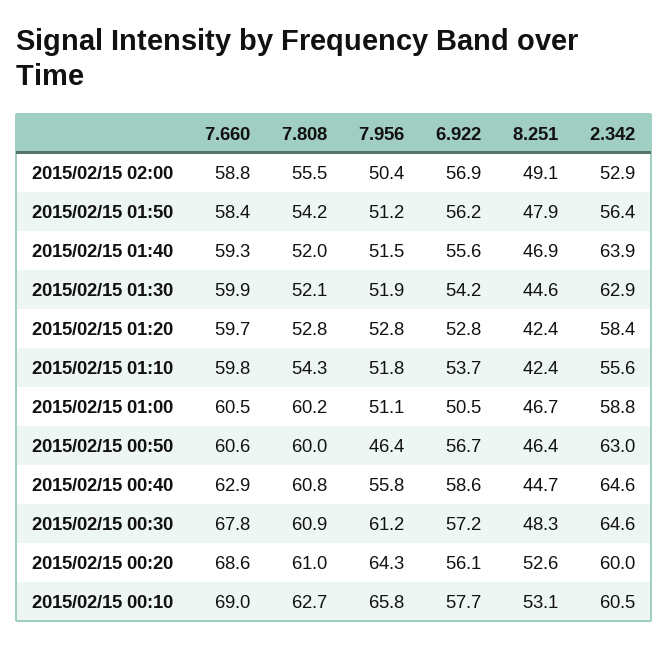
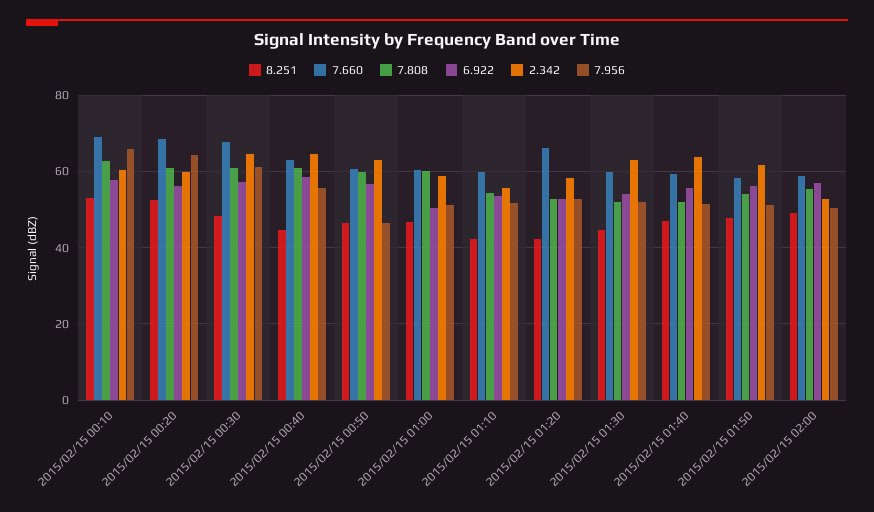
  {
    "7.660": {
      "2015/02/15 02:00": 58.8,
      "2015/02/15 01:50": 58.4,
      "2015/02/15 01:40": 59.3,
      "2015/02/15 01:30": 59.9,
-     "2015/02/15 01:20": 59.7,
+     "2015/02/15 01:20": 66,
      "2015/02/15 01:10": 59.8,
      "2015/02/15 01:00": 60.5,
      "2015/02/15 00:50": 60.6,
      "2015/02/15 00:40": 62.9,
      "2015/02/15 00:30": 67.8,
      "2015/02/15 00:20": 68.6,
      "2015/02/15 00:10": 69
    },
    "7.808": {
      "2015/02/15 02:00": 55.5,
      "2015/02/15 01:50": 54.2,
      "2015/02/15 01:40": 52,
      "2015/02/15 01:30": 52.1,
      "2015/02/15 01:20": 52.8,
      "2015/02/15 01:10": 54.3,
      "2015/02/15 01:00": 60.2,
      "2015/02/15 00:50": 60,
      "2015/02/15 00:40": 60.8,
      "2015/02/15 00:30": 60.9,
      "2015/02/15 00:20": 61,
      "2015/02/15 00:10": 62.7
    },
    "7.956": {
      "2015/02/15 02:00": 50.4,
      "2015/02/15 01:50": 51.2,
      "2015/02/15 01:40": 51.5,
      "2015/02/15 01:30": 51.9,
      "2015/02/15 01:20": 52.8,
      "2015/02/15 01:10": 51.8,
      "2015/02/15 01:00": 51.1,
      "2015/02/15 00:50": 46.4,
      "2015/02/15 00:40": 55.8,
      "2015/02/15 00:30": 61.2,
      "2015/02/15 00:20": 64.3,
      "2015/02/15 00:10": 65.8
    },
    "6.922": {
      "2015/02/15 02:00": 56.9,
      "2015/02/15 01:50": 56.2,
      "2015/02/15 01:40": 55.6,
      "2015/02/15 01:30": 54.2,
      "2015/02/15 01:20": 52.8,
      "2015/02/15 01:10": 53.7,
      "2015/02/15 01:00": 50.5,
      "2015/02/15 00:50": 56.7,
      "2015/02/15 00:40": 58.6,
      "2015/02/15 00:30": 57.2,
      "2015/02/15 00:20": 56.1,
      "2015/02/15 00:10": 57.7
    },
    "8.251": {
      "2015/02/15 02:00": 49.1,
      "2015/02/15 01:50": 47.9,
      "2015/02/15 01:40": 46.9,
      "2015/02/15 01:30": 44.6,
      "2015/02/15 01:20": 42.4,
      "2015/02/15 01:10": 42.4,
      "2015/02/15 01:00": 46.7,
      "2015/02/15 00:50": 46.4,
      "2015/02/15 00:40": 44.7,
      "2015/02/15 00:30": 48.3,
      "2015/02/15 00:20": 52.6,
      "2015/02/15 00:10": 53.1
    },
    "2.342": {
      "2015/02/15 02:00": 52.9,
-     "2015/02/15 01:50": 56.4,
+     "2015/02/15 01:50": 62,
      "2015/02/15 01:40": 63.9,
      "2015/02/15 01:30": 62.9,
      "2015/02/15 01:20": 58.4,
      "2015/02/15 01:10": 55.6,
      "2015/02/15 01:00": 58.8,
      "2015/02/15 00:50": 63,
      "2015/02/15 00:40": 64.6,
      "2015/02/15 00:30": 64.6,
      "2015/02/15 00:20": 60,
      "2015/02/15 00:10": 60.5
    }
  }

